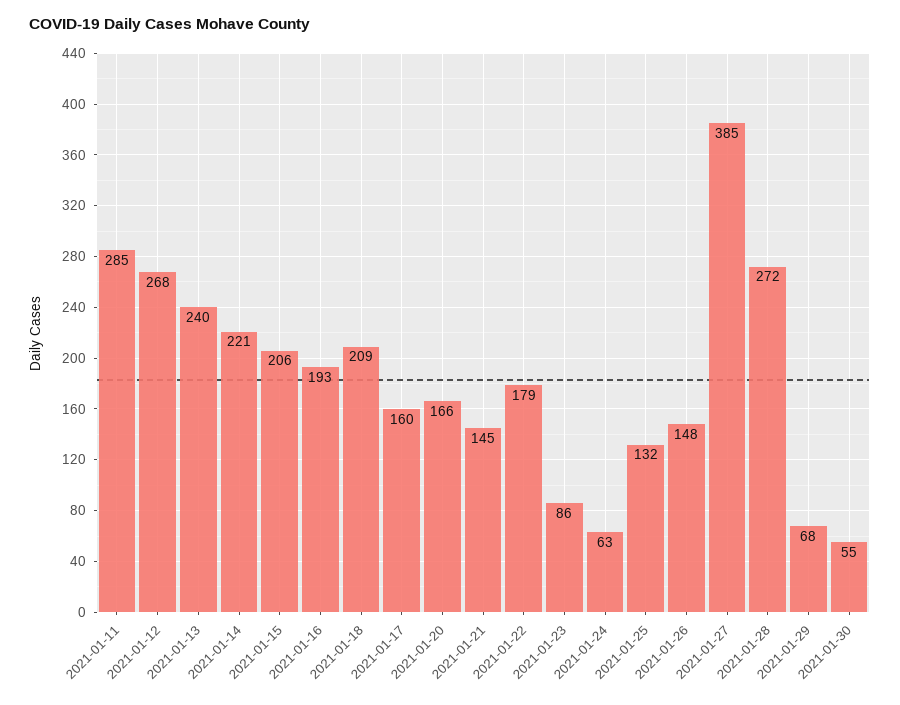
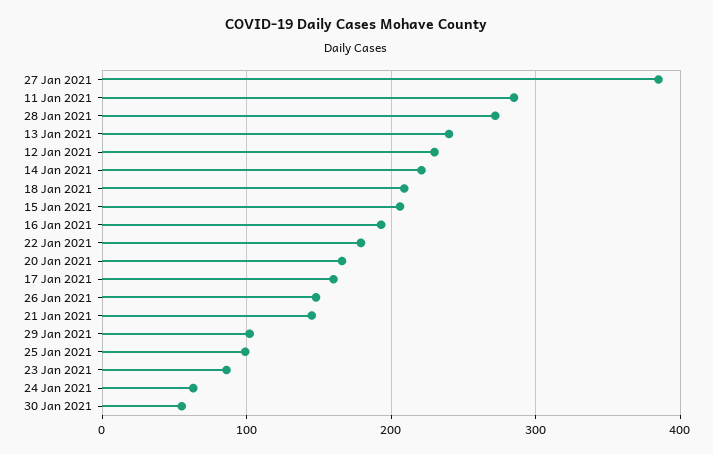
  {
    "2021-01-11": 285,
-   "2021-01-12": 268,
+   "2021-01-12": 230,
    "2021-01-13": 240,
    "2021-01-14": 221,
    "2021-01-15": 206,
    "2021-01-16": 193,
    "2021-01-18": 209,
    "2021-01-17": 160,
    "2021-01-20": 166,
    "2021-01-21": 145,
    "2021-01-22": 179,
    "2021-01-23": 86,
    "2021-01-24": 63,
-   "2021-01-25": 132,
+   "2021-01-25": 100,
    "2021-01-26": 148,
    "2021-01-27": 385,
    "2021-01-28": 272,
-   "2021-01-29": 68,
+   "2021-01-29": 100,
    "2021-01-30": 55
  }

